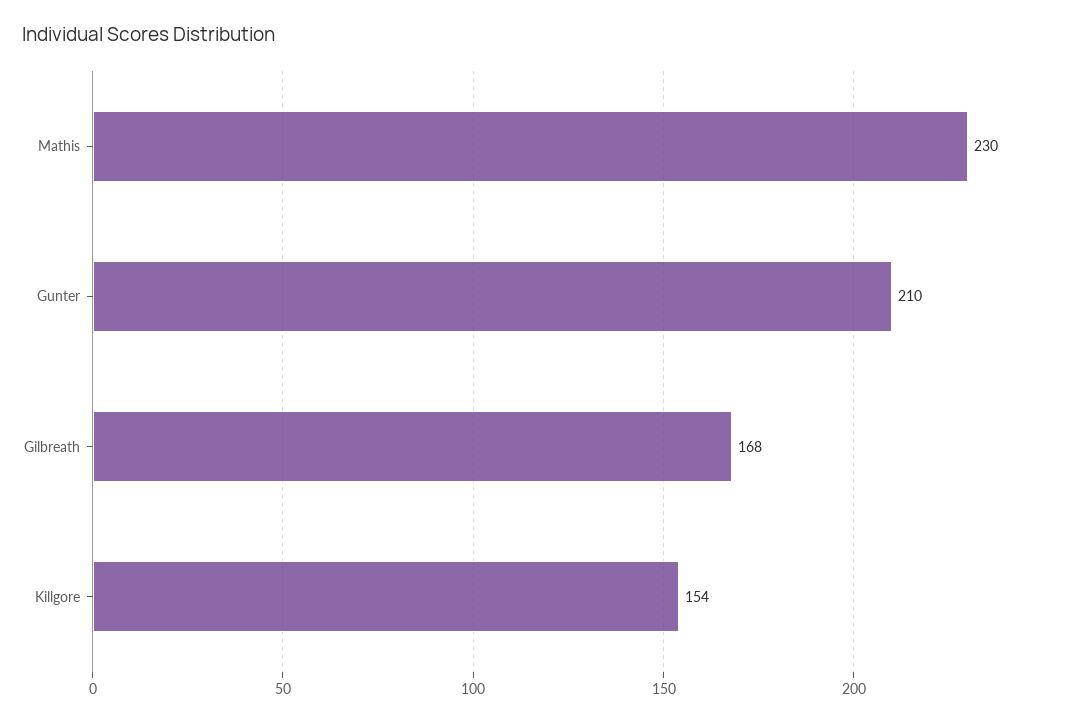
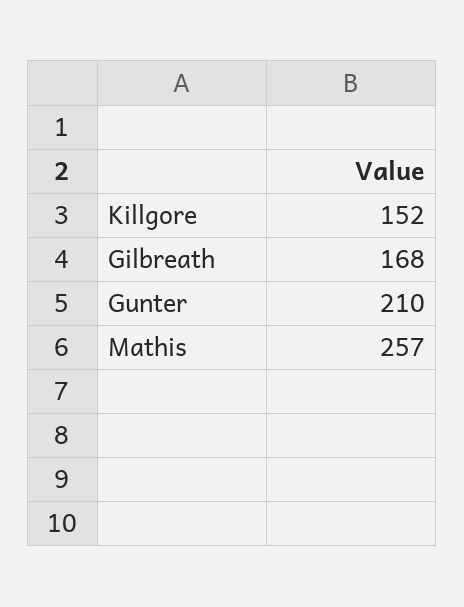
  {
-   "Mathis": 230,
+   "Mathis": 257,
    "Gunter": 210,
    "Gilbreath": 168,
-   "Killgore": 154
+   "Killgore": 152
  }

